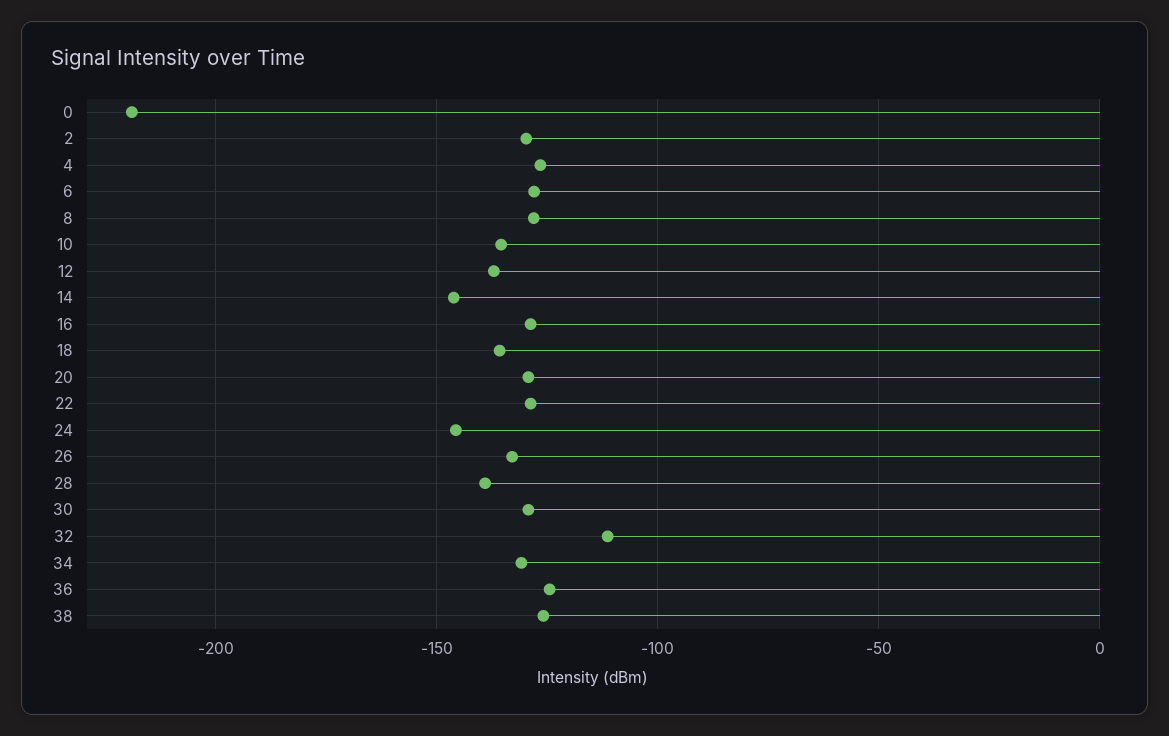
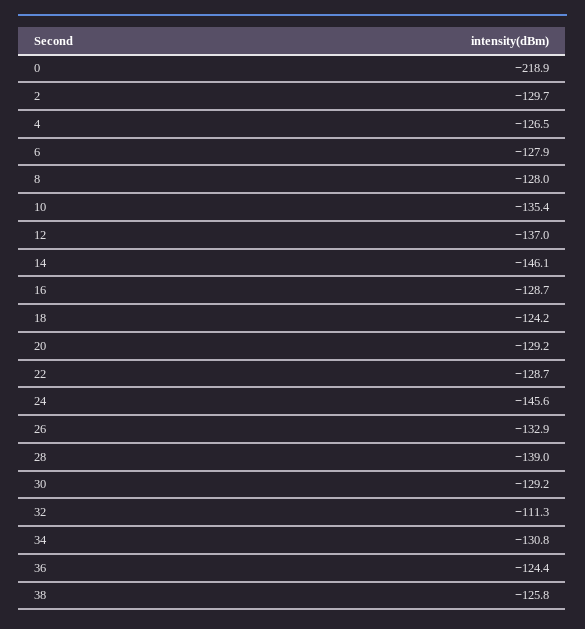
  {
    "0": -218.9,
    "2": -129.7,
    "4": -126.5,
    "6": -127.9,
    "8": -128,
    "10": -135.4,
    "12": -137,
    "14": -146.1,
    "16": -128.7,
-   "18": -135,
+   "18": -124.2,
    "20": -129.2,
    "22": -128.7,
    "24": -145.6,
    "26": -132.9,
    "28": -139,
    "30": -129.2,
    "32": -111.3,
    "34": -130.8,
    "36": -124.4,
    "38": -125.8
  }

